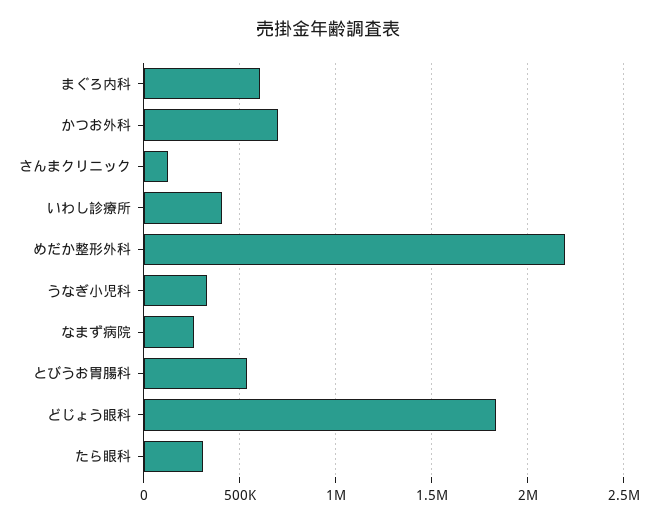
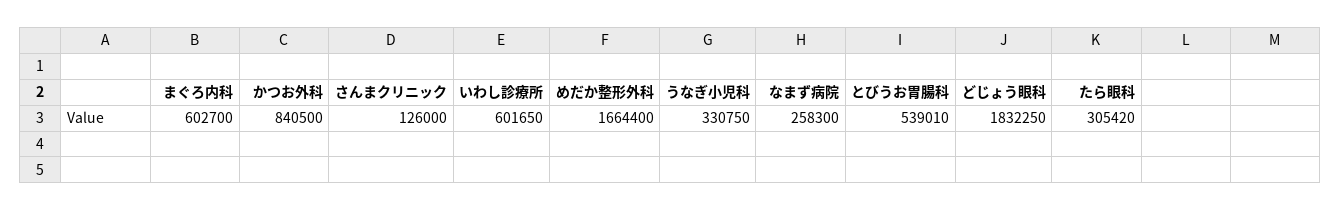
  {
    "まぐろ内科": 602700,
-   "かつお外科": 700000,
+   "かつお外科": 840500,
    "さんまクリニック": 126000,
-   "いわし診療所": 400000,
+   "いわし診療所": 601650,
-   "めだか整形外科": 2200000,
+   "めだか整形外科": 1664400,
    "うなぎ小児科": 330750,
    "なまず病院": 258300,
    "とびうお胃腸科": 539010,
    "どじょう眼科": 1832250,
    "たら眼科": 305420
  }

